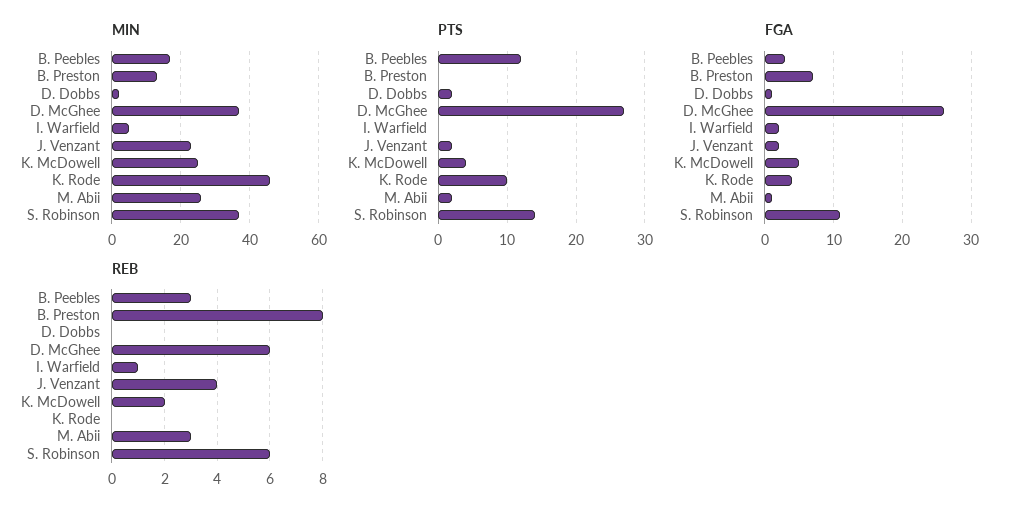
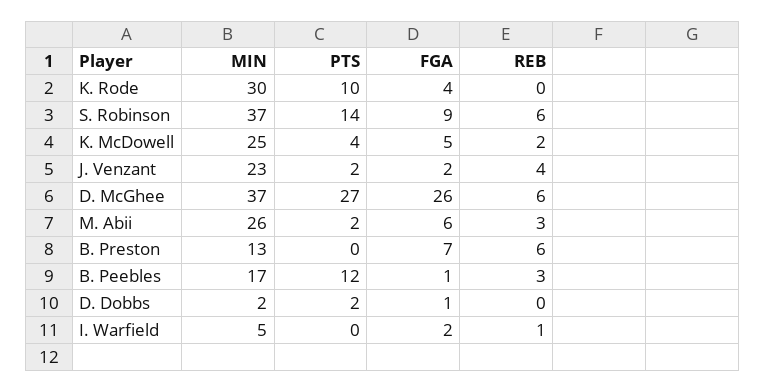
  {
    "MIN": {
      "B. Peebles": 17,
      "B. Preston": 13,
      "D. Dobbs": 2,
      "D. McGhee": 37,
      "I. Warfield": 5,
      "J. Venzant": 23,
      "K. McDowell": 25,
-     "K. Rode": 45,
+     "K. Rode": 30,
      "M. Abii": 26,
      "S. Robinson": 37
    },
    "PTS": {
      "B. Peebles": 12,
      "B. Preston": 0,
      "D. Dobbs": 2,
      "D. McGhee": 27,
      "I. Warfield": 0,
      "J. Venzant": 2,
      "K. McDowell": 4,
      "K. Rode": 10,
      "M. Abii": 2,
      "S. Robinson": 14
    },
    "FGA": {
-     "B. Peebles": 3,
+     "B. Peebles": 1,
      "B. Preston": 7,
      "D. Dobbs": 1,
      "D. McGhee": 26,
      "I. Warfield": 2,
      "J. Venzant": 2,
      "K. McDowell": 5,
      "K. Rode": 4,
-     "M. Abii": 1,
+     "M. Abii": 6,
-     "S. Robinson": 11
+     "S. Robinson": 9
    },
    "REB": {
      "B. Peebles": 3,
-     "B. Preston": 8,
+     "B. Preston": 6,
      "D. Dobbs": 0,
      "D. McGhee": 6,
      "I. Warfield": 1,
      "J. Venzant": 4,
      "K. McDowell": 2,
      "K. Rode": 0,
      "M. Abii": 3,
      "S. Robinson": 6
    }
  }

